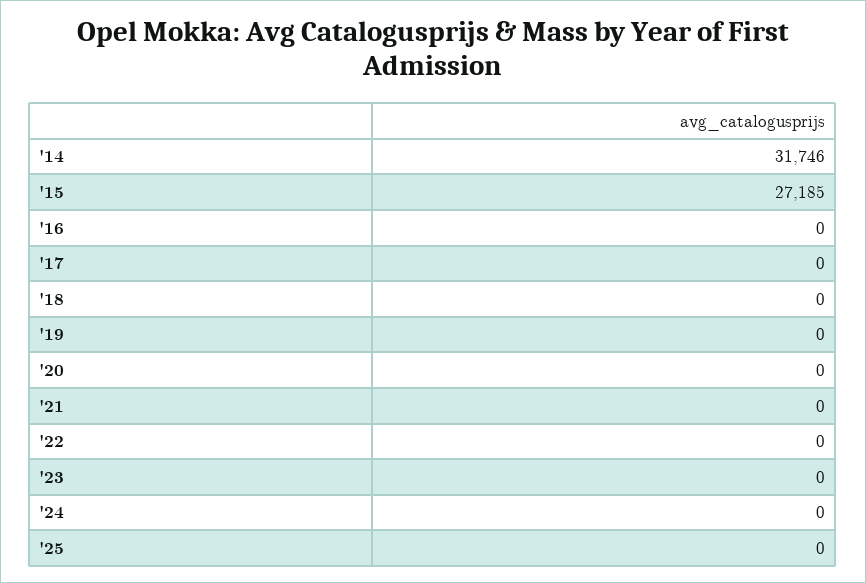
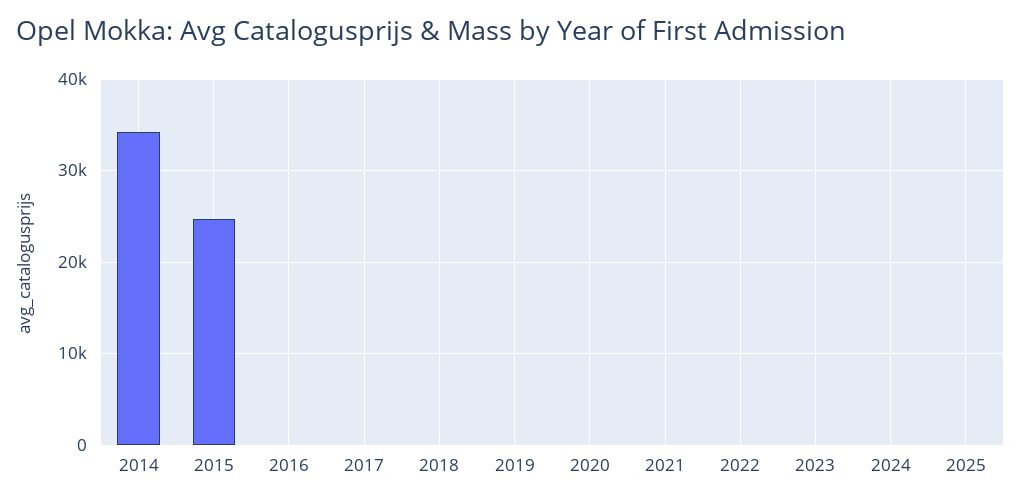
  {
-   "'14": 31746,
+   "'14": 34000,
-   "'15": 27185,
+   "'15": 25000,
    "'16": 0,
    "'17": 0,
    "'18": 0,
    "'19": 0,
    "'20": 0,
    "'21": 0,
    "'22": 0,
    "'23": 0,
    "'24": 0,
    "'25": 0
  }

